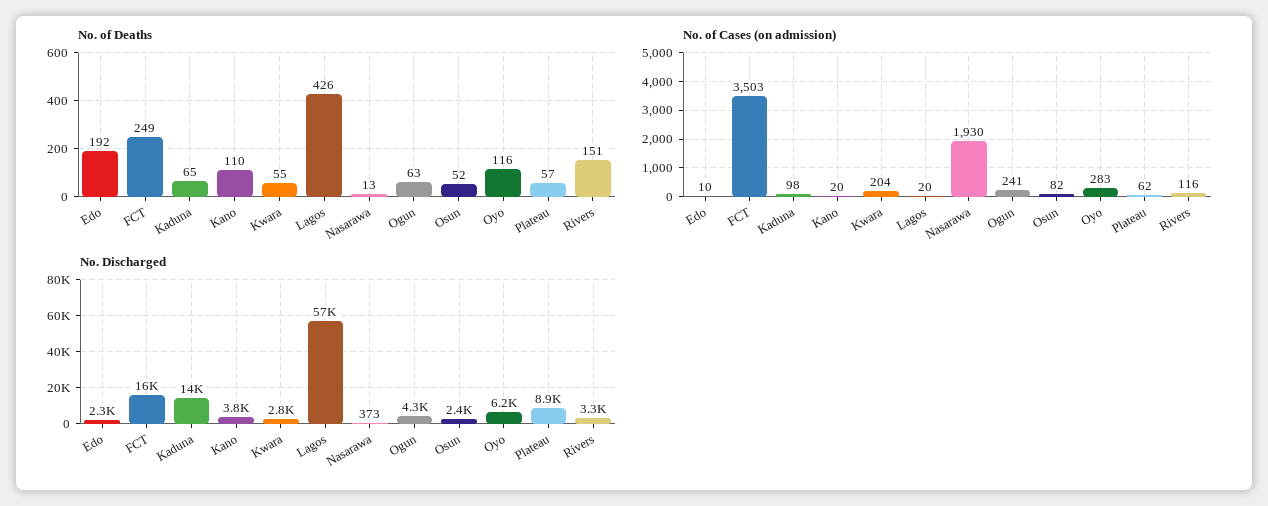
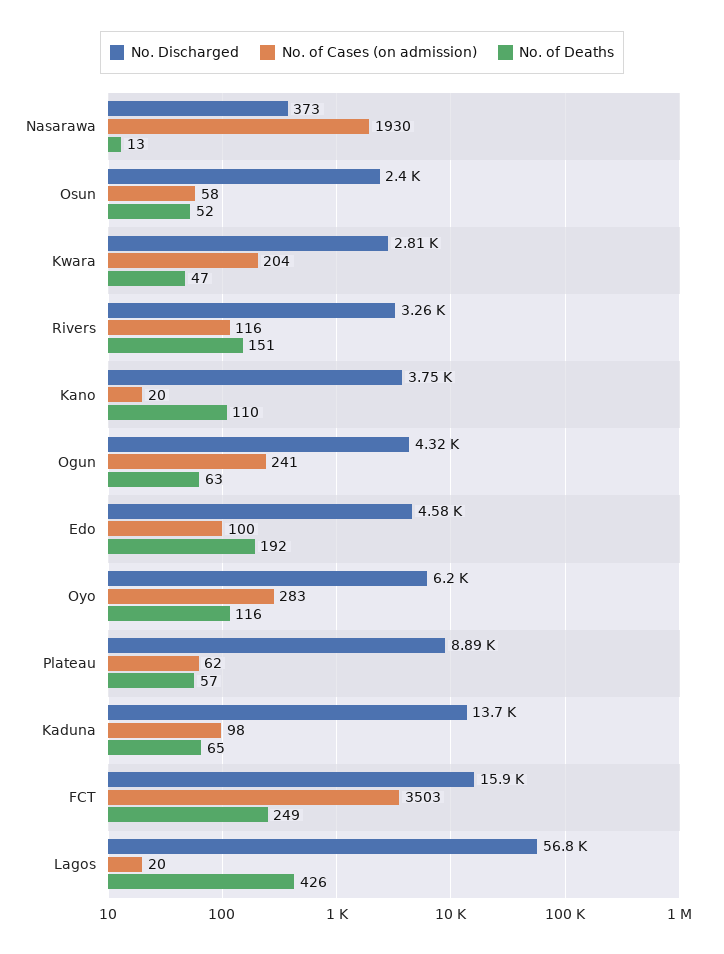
  {
    "No. of Deaths": {
      "Edo": 192,
      "FCT": 249,
      "Kaduna": 65,
      "Kano": 110,
-     "Kwara": 55,
+     "Kwara": 47,
      "Lagos": 426,
      "Nasarawa": 13,
      "Ogun": 63,
      "Osun": 52,
      "Oyo": 116,
      "Plateau": 57,
      "Rivers": 151
    },
    "No. of Cases (on admission)": {
-     "Edo": 10,
+     "Edo": 100,
      "FCT": 3503,
      "Kaduna": 98,
      "Kano": 20,
      "Kwara": 204,
      "Lagos": 20,
      "Nasarawa": 1930,
      "Ogun": 241,
-     "Osun": 82,
+     "Osun": 58,
      "Oyo": 283,
      "Plateau": 62,
      "Rivers": 116
    },
    "No. Discharged": {
-     "Edo": 2300,
+     "Edo": 4580,
      "FCT": 15900,
      "Kaduna": 13700,
      "Kano": 3750,
      "Kwara": 2810,
      "Lagos": 56800,
      "Nasarawa": 373,
      "Ogun": 4320,
      "Osun": 2400,
      "Oyo": 6200,
      "Plateau": 8890,
      "Rivers": 3260
    }
  }

